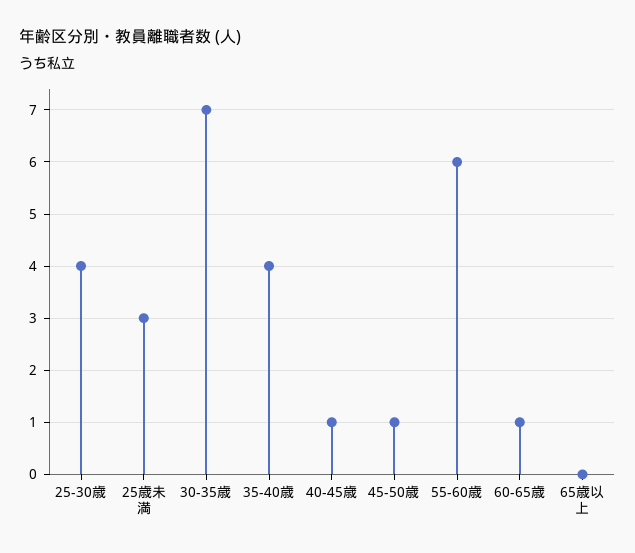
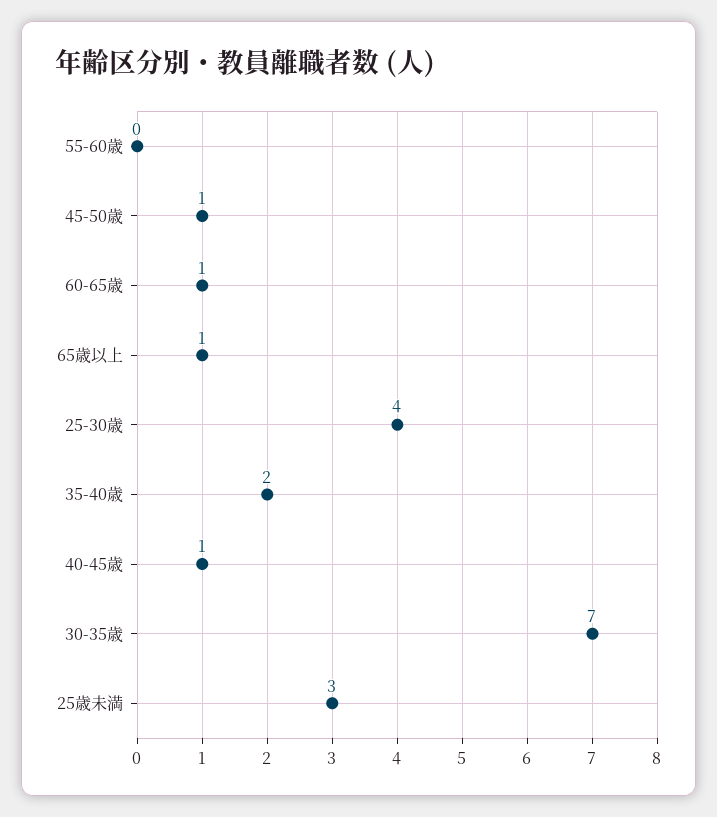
  {
    "25-30歳": 4,
    "25歳未満": 3,
    "30-35歳": 7,
-   "35-40歳": 4,
+   "35-40歳": 2,
    "40-45歳": 1,
    "45-50歳": 1,
-   "55-60歳": 6,
+   "55-60歳": 0,
    "60-65歳": 1,
-   "65歳以上": 0
+   "65歳以上": 1
  }

